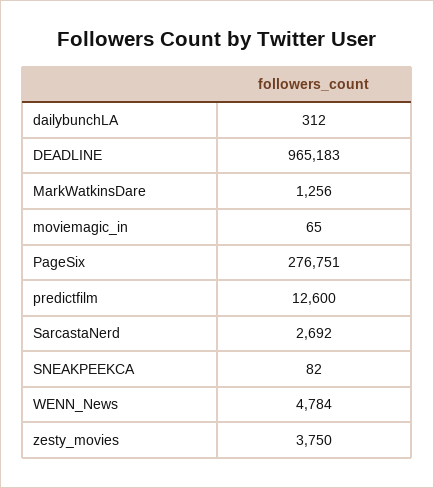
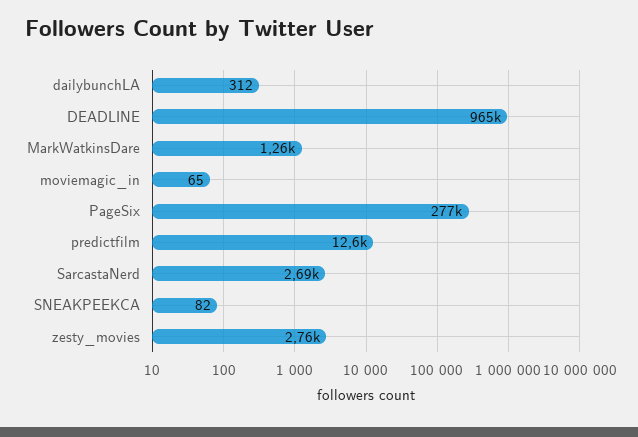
  {
    "dailybunchLA": 312,
    "DEADLINE": 965183,
    "MarkWatkinsDare": 1256,
    "moviemagic_in": 65,
    "PageSix": 276751,
    "predictfilm": 12600,
    "SarcastaNerd": 2692,
    "SNEAKPEEKCA": 82,
-   "WENN_News": 4784,
-   "zesty_movies": 3750
+   "zesty_movies": 2760
  }

